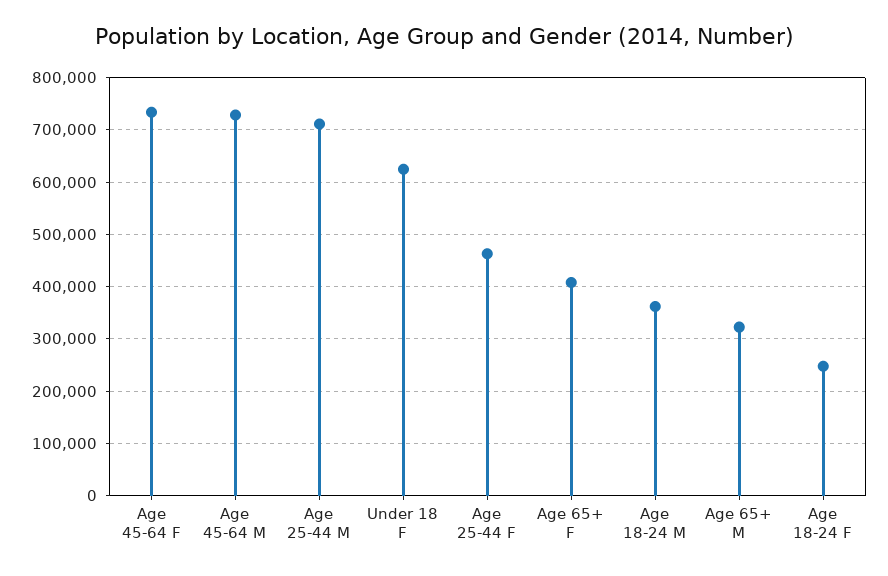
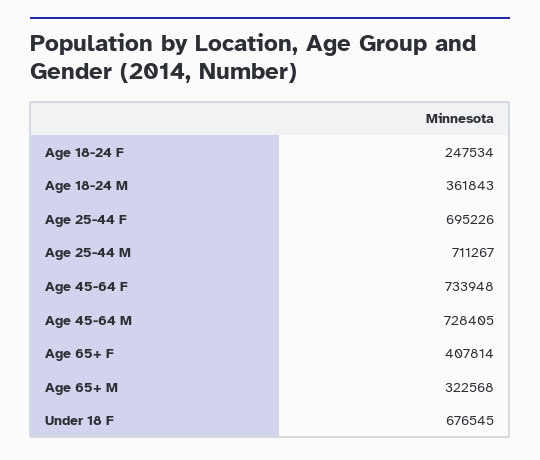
  {
    "Age 45-64 F": 733948,
    "Age 45-64 M": 728405,
    "Age 25-44 M": 711267,
-   "Under 18 F": 620000,
+   "Under 18 F": 676545,
-   "Age 25-44 F": 460000,
+   "Age 25-44 F": 695226,
    "Age 65+ F": 407814,
    "Age 18-24 M": 361843,
    "Age 65+ M": 322568,
    "Age 18-24 F": 247534
  }

